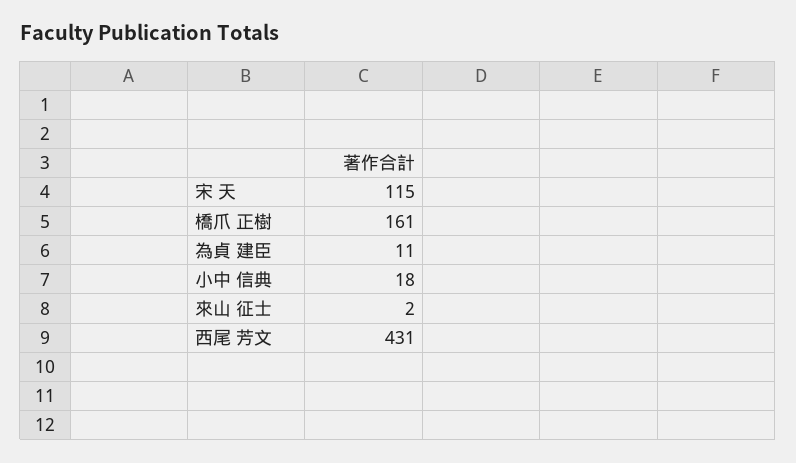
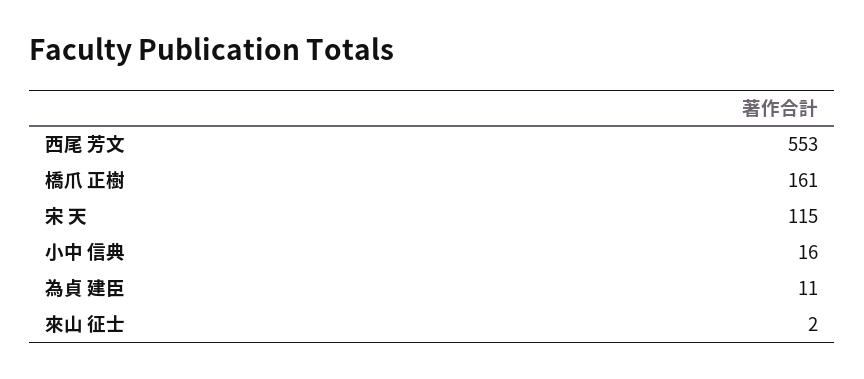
  {
    "宋 天": 115,
    "橋爪 正樹": 161,
    "為貞 建臣": 11,
-   "小中 信典": 18,
+   "小中 信典": 16,
    "來山 征士": 2,
-   "西尾 芳文": 431
+   "西尾 芳文": 553
  }

